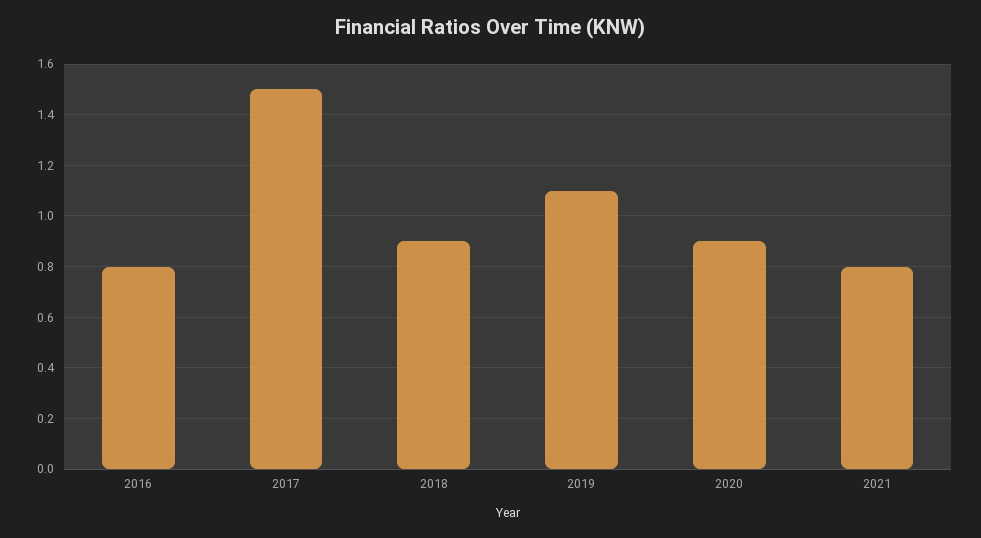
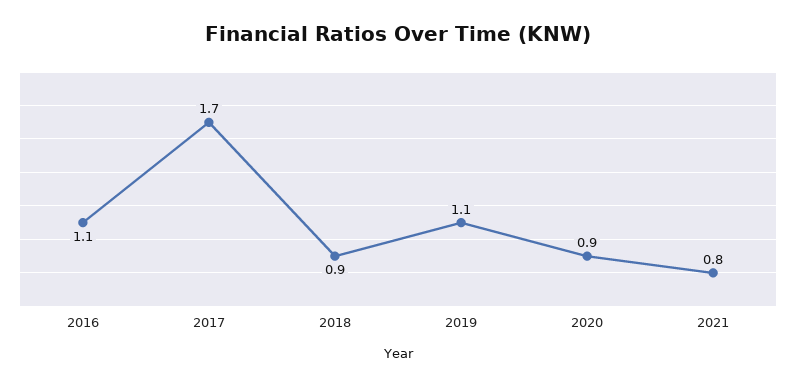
  {
-   "2016": 0.8,
+   "2016": 1.1,
-   "2017": 1.5,
+   "2017": 1.7,
    "2018": 0.9,
    "2019": 1.1,
    "2020": 0.9,
    "2021": 0.8
  }

